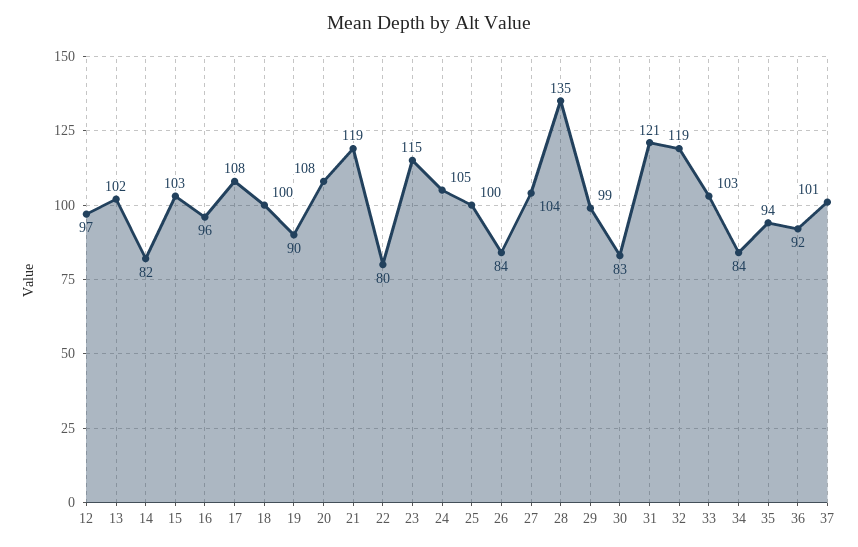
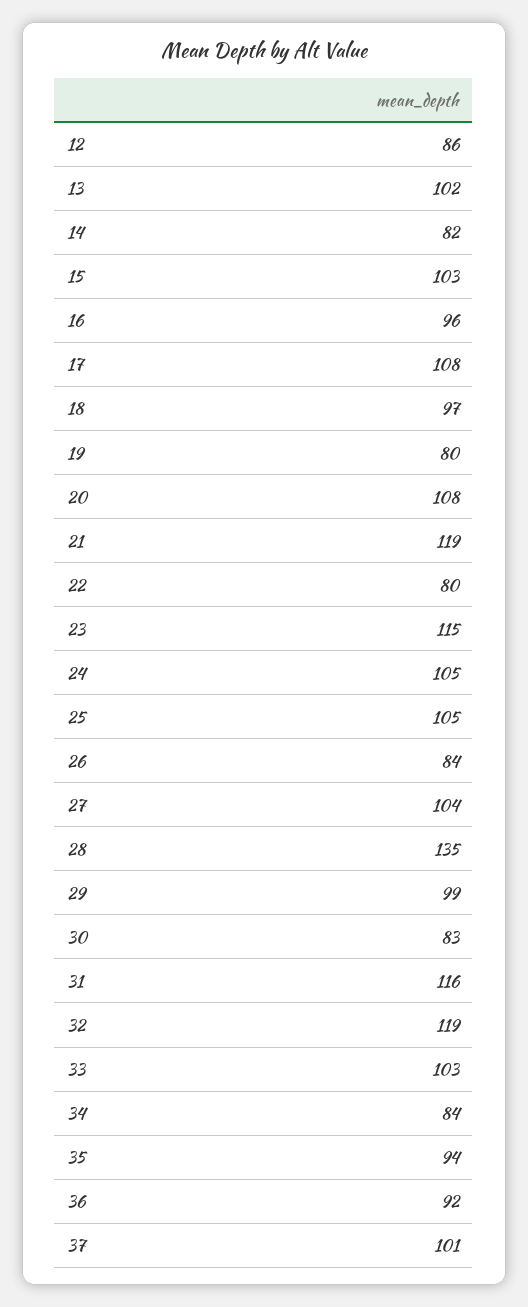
  {
-   "12": 97,
+   "12": 86,
    "13": 102,
    "14": 82,
    "15": 103,
    "16": 96,
    "17": 108,
-   "18": 100,
+   "18": 97,
-   "19": 90,
+   "19": 80,
    "20": 108,
    "21": 119,
    "22": 80,
    "23": 115,
    "24": 105,
-   "25": 100,
+   "25": 105,
    "26": 84,
    "27": 104,
    "28": 135,
    "29": 99,
    "30": 83,
-   "31": 121,
+   "31": 116,
    "32": 119,
    "33": 103,
    "34": 84,
    "35": 94,
    "36": 92,
    "37": 101
  }

